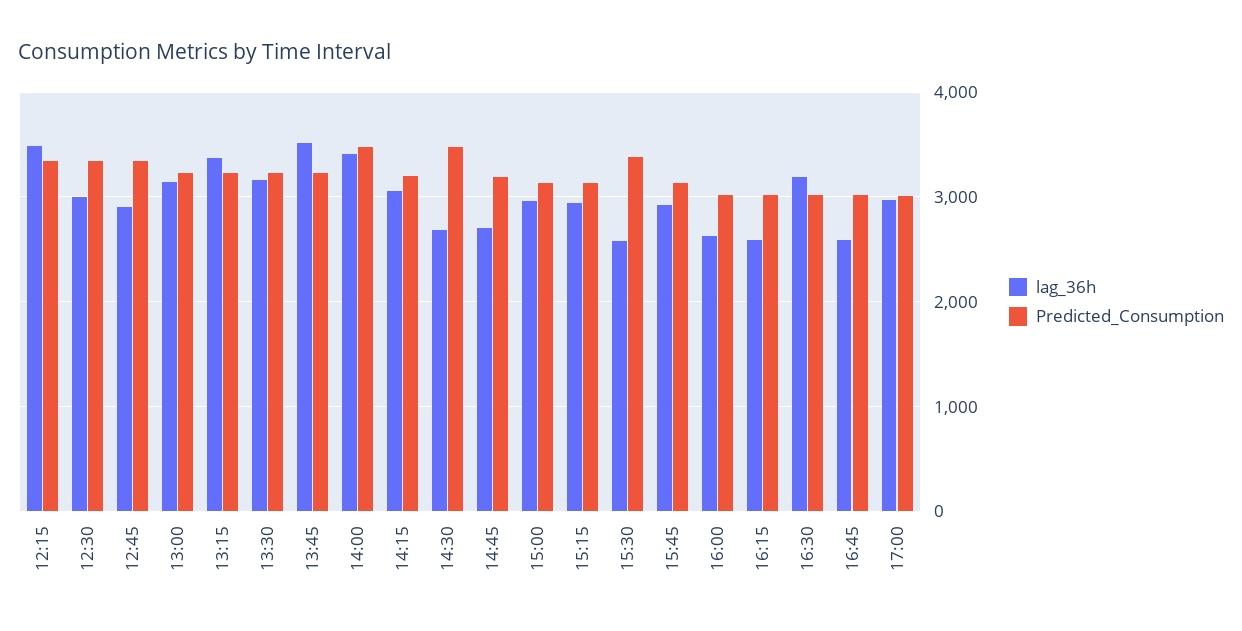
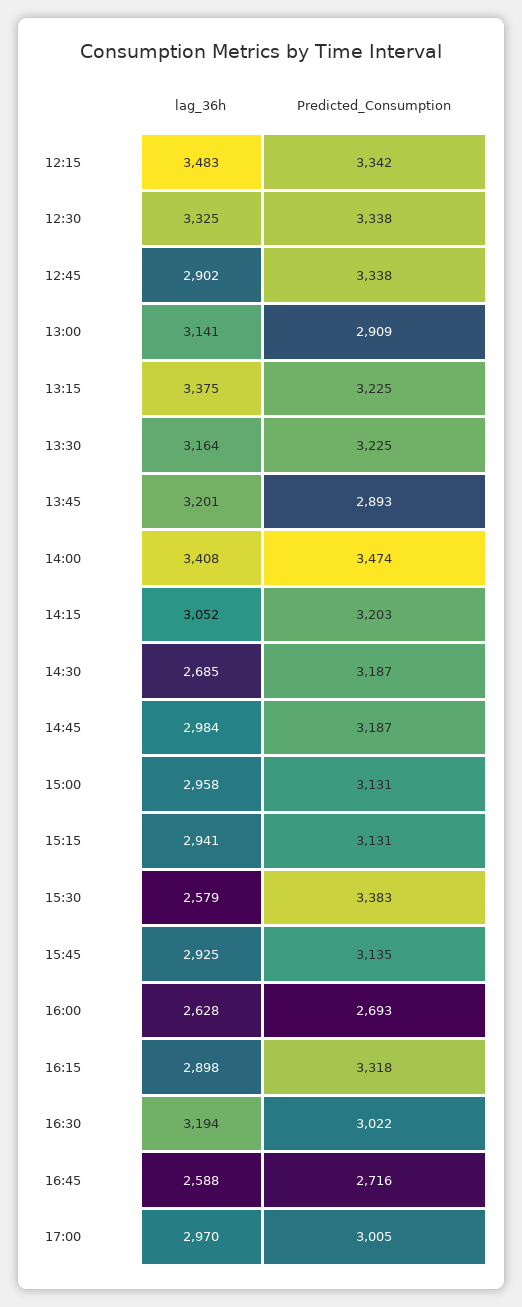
  {
    "lag_36h": {
      "12:15": 3483,
-     "12:30": 3000,
+     "12:30": 3325,
      "12:45": 2902,
      "13:00": 3141,
      "13:15": 3375,
      "13:30": 3164,
-     "13:45": 3500,
+     "13:45": 3201,
      "14:00": 3408,
      "14:15": 3052,
      "14:30": 2685,
-     "14:45": 2700,
+     "14:45": 2984,
      "15:00": 2958,
      "15:15": 2941,
      "15:30": 2579,
      "15:45": 2925,
      "16:00": 2628,
-     "16:15": 2600,
+     "16:15": 2898,
      "16:30": 3194,
      "16:45": 2588,
      "17:00": 2970
    },
    "Predicted_Consumption": {
      "12:15": 3342,
      "12:30": 3338,
      "12:45": 3338,
-     "13:00": 3200,
+     "13:00": 2909,
      "13:15": 3225,
      "13:30": 3225,
-     "13:45": 3200,
+     "13:45": 2893,
      "14:00": 3474,
      "14:15": 3203,
-     "14:30": 3500,
+     "14:30": 3187,
      "14:45": 3187,
      "15:00": 3131,
      "15:15": 3131,
      "15:30": 3383,
      "15:45": 3135,
-     "16:00": 3000,
+     "16:00": 2693,
-     "16:15": 3000,
+     "16:15": 3318,
      "16:30": 3022,
-     "16:45": 3000,
+     "16:45": 2716,
      "17:00": 3005
    }
  }

